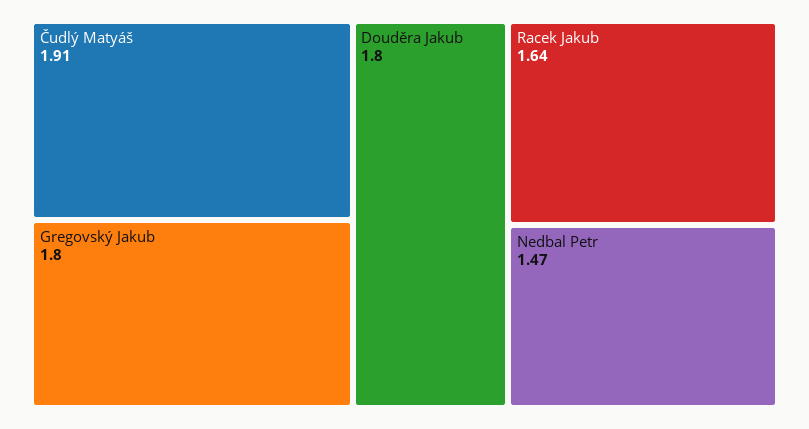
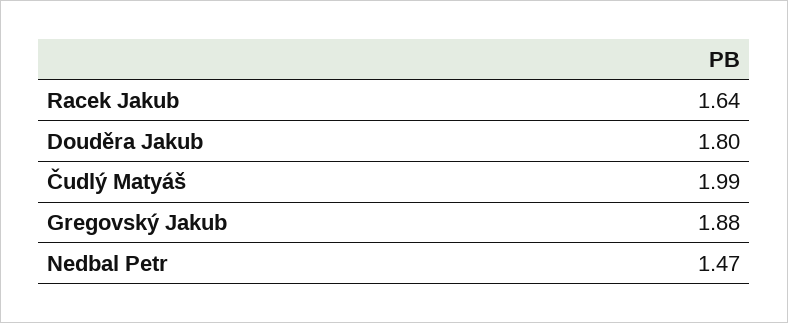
  {
-   "Čudlý Matyáš": 1.91,
+   "Čudlý Matyáš": 1.99,
-   "Gregovský Jakub": 1.8,
+   "Gregovský Jakub": 1.88,
    "Douděra Jakub": 1.8,
    "Racek Jakub": 1.64,
    "Nedbal Petr": 1.47
  }

